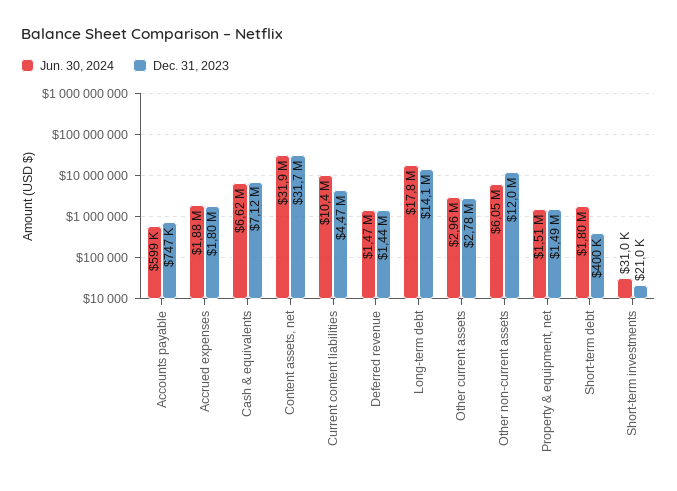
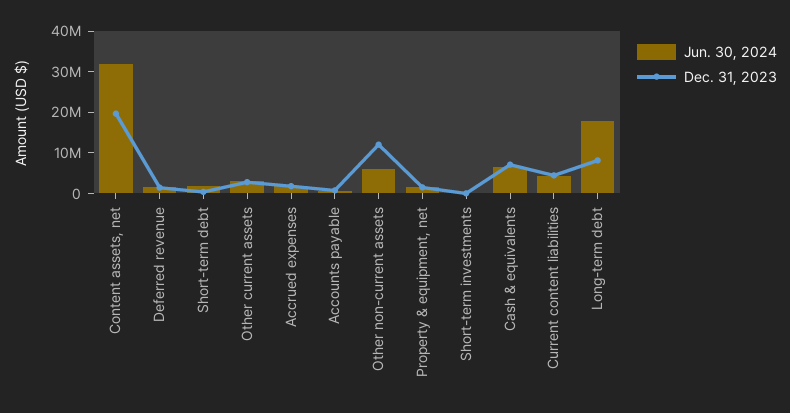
  {
    "Jun. 30, 2024": {
      "Accounts payable": 599000,
      "Accrued expenses": 1880000,
      "Cash & equivalents": 6620000,
      "Content assets, net": 31900000,
-     "Current content liabilities": 10400000,
+     "Current content liabilities": 4000000,
      "Deferred revenue": 1470000,
      "Long-term debt": 17800000,
      "Other current assets": 2960000,
      "Other non-current assets": 6050000,
      "Property & equipment, net": 1510000,
      "Short-term debt": 1800000,
      "Short-term investments": 31000
    },
    "Dec. 31, 2023": {
      "Accounts payable": 747000,
      "Accrued expenses": 1800000,
      "Cash & equivalents": 7120000,
-     "Content assets, net": 31700000,
+     "Content assets, net": 20000000,
      "Current content liabilities": 4470000,
      "Deferred revenue": 1440000,
-     "Long-term debt": 14100000,
+     "Long-term debt": 8000000,
      "Other current assets": 2780000,
      "Other non-current assets": 12000000,
      "Property & equipment, net": 1490000,
      "Short-term debt": 400000,
      "Short-term investments": 21000
    }
  }

